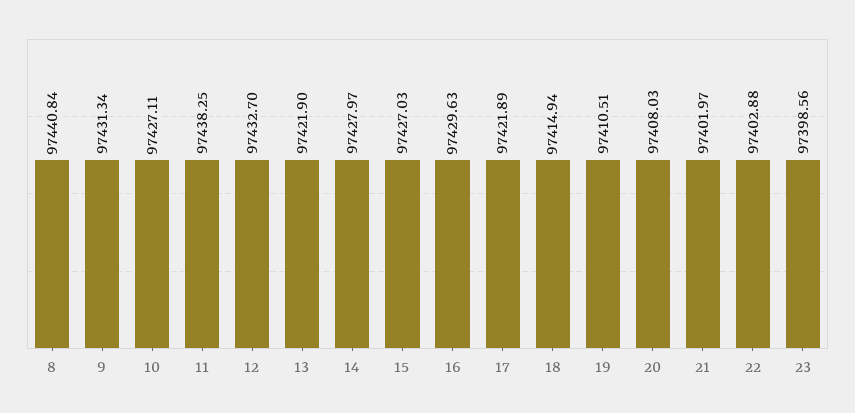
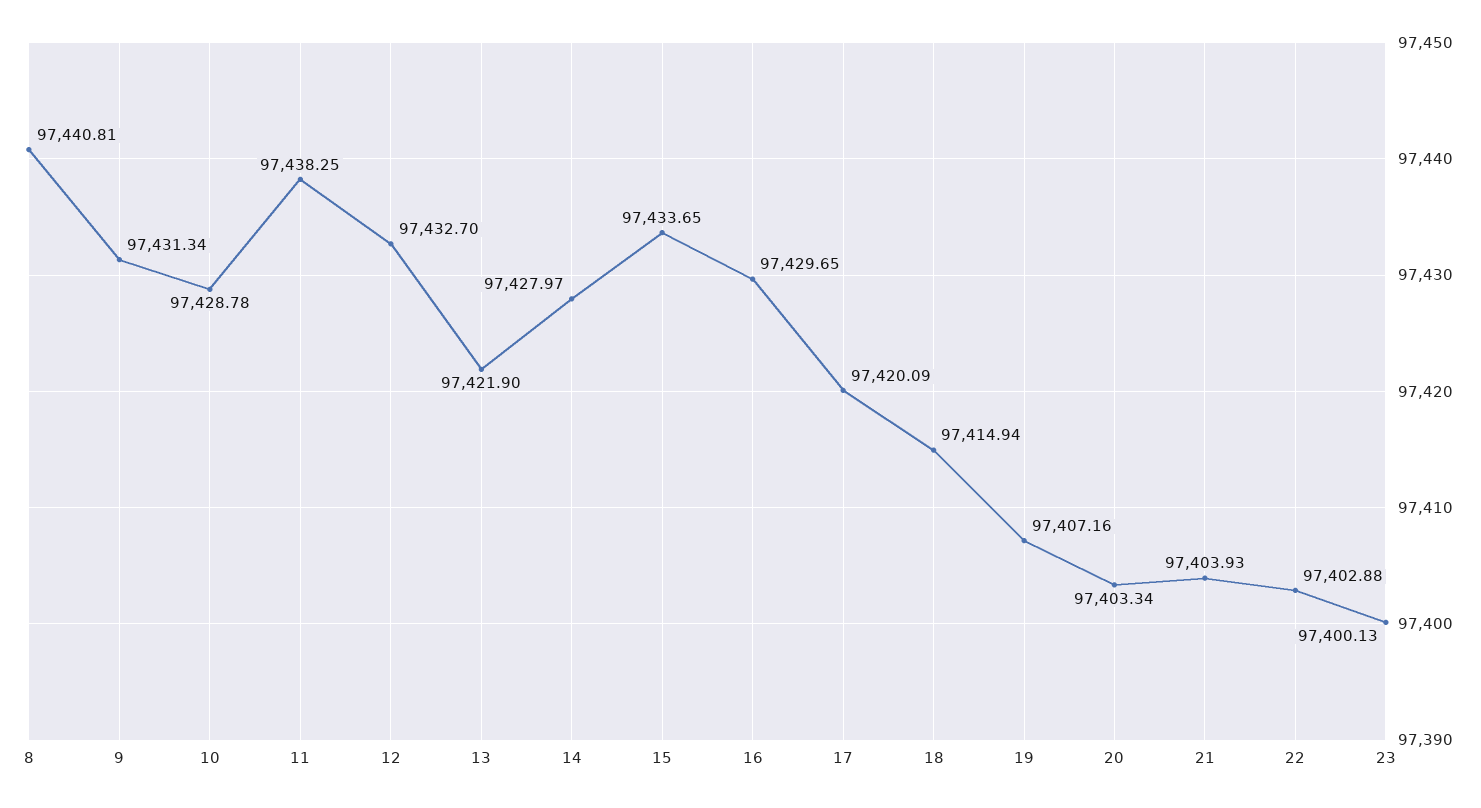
  {
-   "8": 97440.84,
+   "8": 97440.81,
    "9": 97431.34,
-   "10": 97427.11,
+   "10": 97428.78,
    "11": 97438.25,
    "12": 97432.7,
    "13": 97421.9,
    "14": 97427.97,
-   "15": 97427.03,
+   "15": 97433.65,
-   "16": 97429.63,
+   "16": 97429.65,
-   "17": 97421.89,
+   "17": 97420.09,
    "18": 97414.94,
-   "19": 97410.51,
+   "19": 97407.16,
-   "20": 97408.03,
+   "20": 97403.34,
-   "21": 97401.97,
+   "21": 97403.93,
    "22": 97402.88,
-   "23": 97398.56
+   "23": 97400.13
  }

